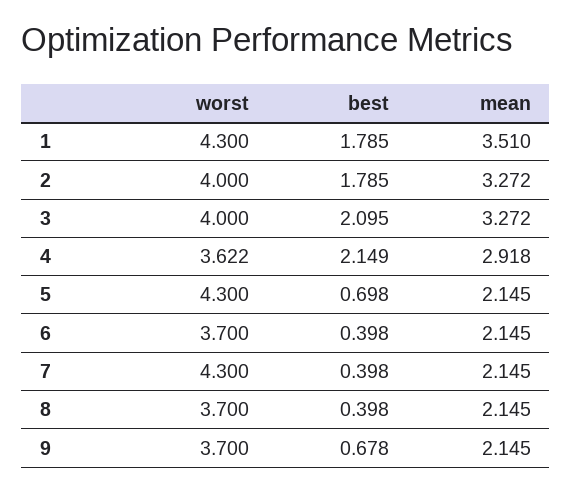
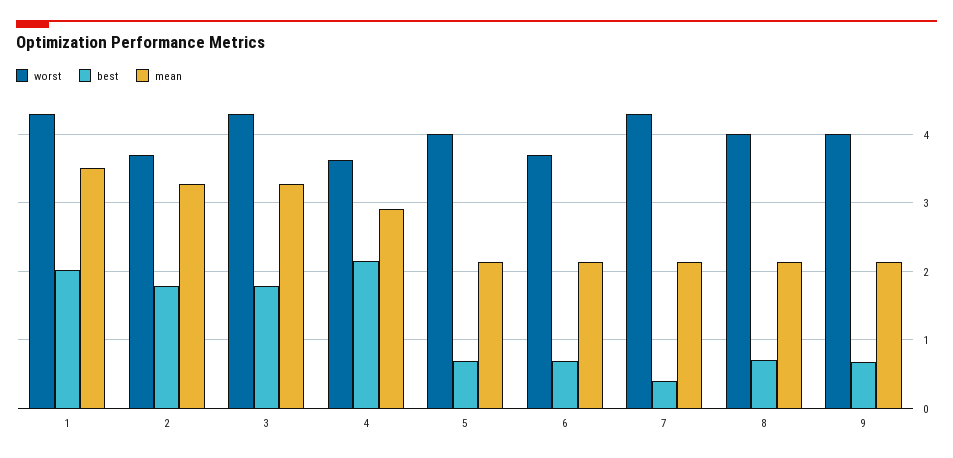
  {
    "worst": {
      "1": 4.3,
-     "2": 4,
+     "2": 3.7,
-     "3": 4,
+     "3": 4.3,
      "4": 3.622,
-     "5": 4.3,
+     "5": 4,
      "6": 3.7,
      "7": 4.3,
-     "8": 3.7,
+     "8": 4,
-     "9": 3.7
+     "9": 4
    },
    "best": {
-     "1": 1.785,
+     "1": 2,
      "2": 1.785,
-     "3": 2.095,
+     "3": 1.8,
      "4": 2.149,
      "5": 0.698,
-     "6": 0.398,
+     "6": 0.7,
      "7": 0.398,
-     "8": 0.398,
+     "8": 0.7,
      "9": 0.678
    },
    "mean": {
      "1": 3.51,
      "2": 3.272,
      "3": 3.272,
      "4": 2.918,
      "5": 2.145,
      "6": 2.145,
      "7": 2.145,
      "8": 2.145,
      "9": 2.145
    }
  }

